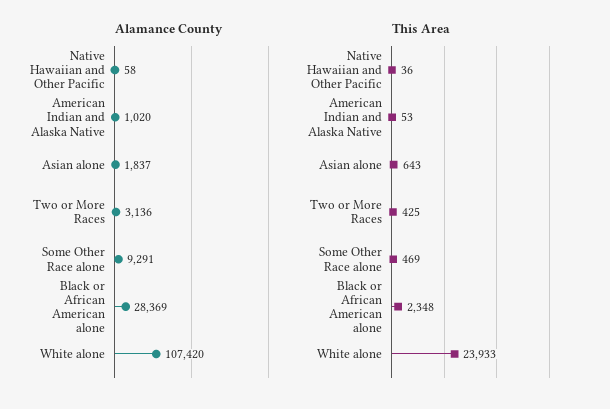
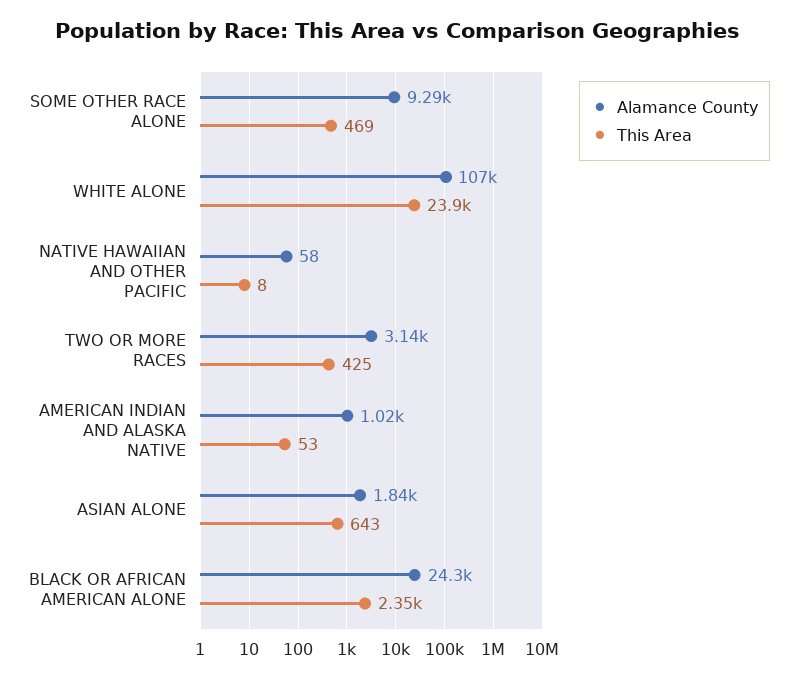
  {
    "Alamance County": {
      "Native Hawaiian and Other Pacific": 58,
      "American Indian and Alaska Native": 1020,
      "Asian alone": 1837,
      "Two or More Races": 3136,
      "Some Other Race alone": 9291,
-     "Black or African American alone": 28369,
+     "Black or African American alone": 24300,
      "White alone": 107420
    },
    "This Area": {
-     "Native Hawaiian and Other Pacific": 36,
+     "Native Hawaiian and Other Pacific": 8,
      "American Indian and Alaska Native": 53,
      "Asian alone": 643,
      "Two or More Races": 425,
      "Some Other Race alone": 469,
      "Black or African American alone": 2348,
      "White alone": 23933
    }
  }

